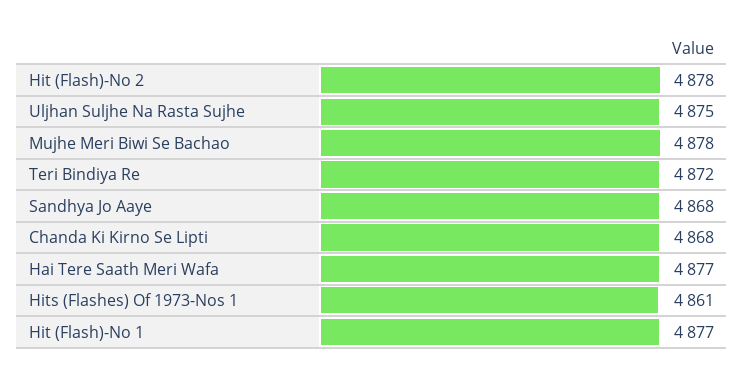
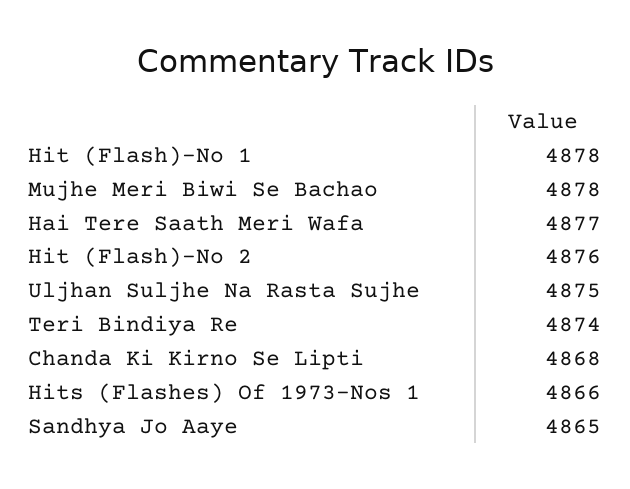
  {
-   "Hit (Flash)-No 2": 4878,
+   "Hit (Flash)-No 2": 4876,
    "Uljhan Suljhe Na Rasta Sujhe": 4875,
    "Mujhe Meri Biwi Se Bachao": 4878,
-   "Teri Bindiya Re": 4872,
+   "Teri Bindiya Re": 4874,
-   "Sandhya Jo Aaye": 4868,
+   "Sandhya Jo Aaye": 4865,
    "Chanda Ki Kirno Se Lipti": 4868,
    "Hai Tere Saath Meri Wafa": 4877,
-   "Hits (Flashes) Of 1973-Nos 1": 4861,
+   "Hits (Flashes) Of 1973-Nos 1": 4866,
-   "Hit (Flash)-No 1": 4877
+   "Hit (Flash)-No 1": 4878
  }

